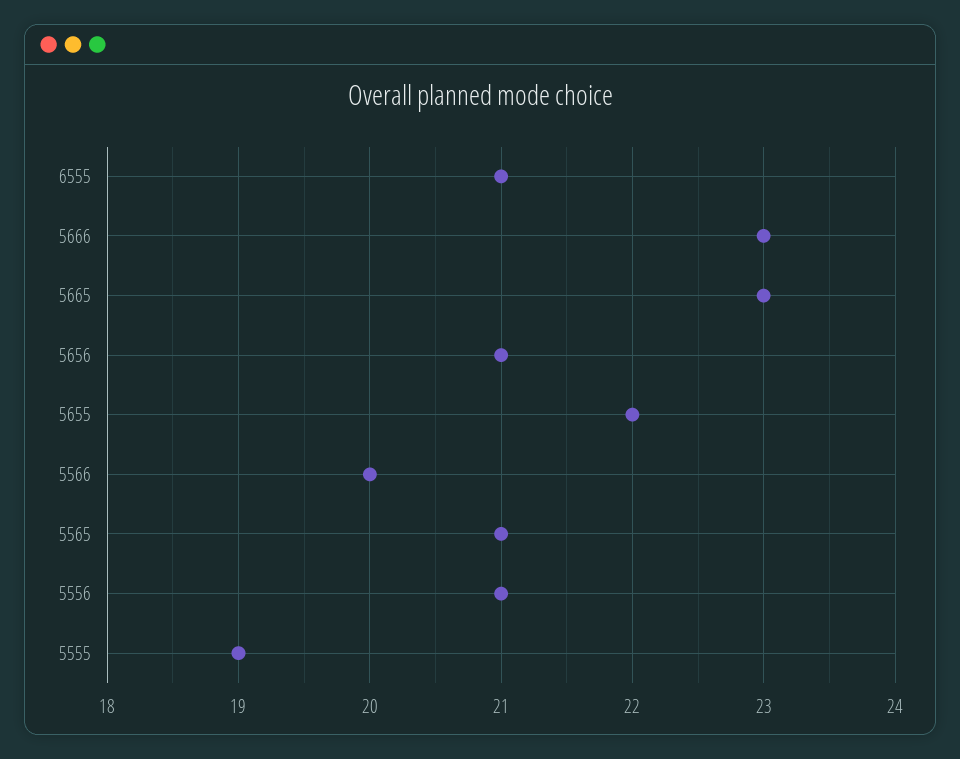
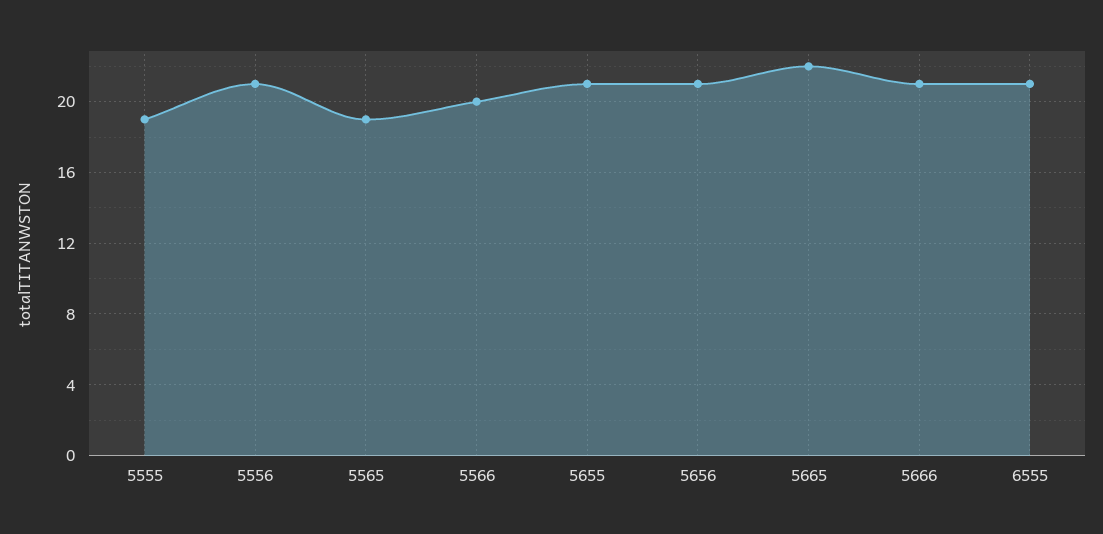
  {
    "6555": 21,
-   "5666": 23,
+   "5666": 21,
-   "5665": 23,
+   "5665": 22,
    "5656": 21,
-   "5655": 22,
+   "5655": 21,
    "5566": 20,
-   "5565": 21,
+   "5565": 19,
    "5556": 21,
    "5555": 19
  }

